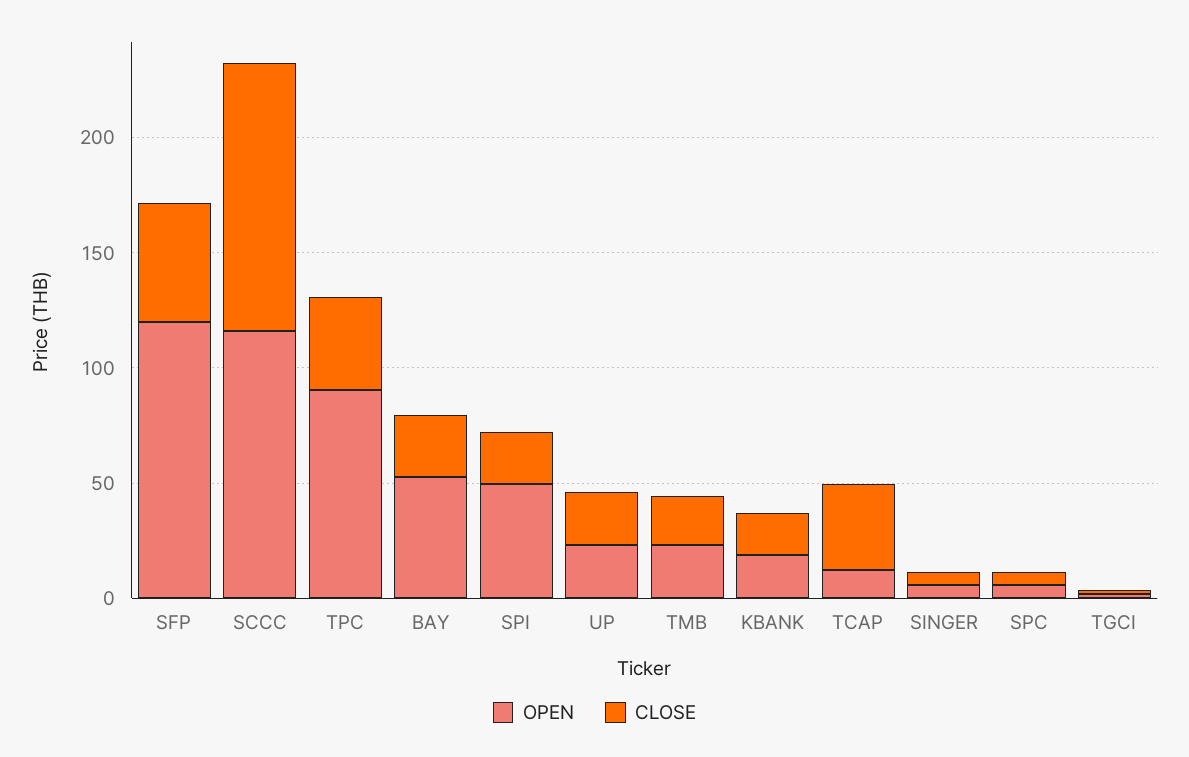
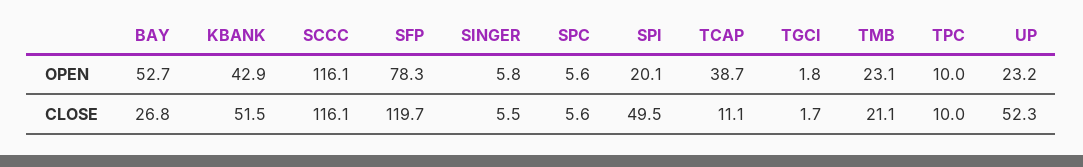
  {
    "OPEN": {
-     "SFP": 120,
+     "SFP": 78.3,
      "SCCC": 116.1,
-     "TPC": 90,
+     "TPC": 10,
      "BAY": 52.7,
-     "SPI": 50,
+     "SPI": 20.1,
      "UP": 23.2,
      "TMB": 23.1,
-     "KBANK": 20,
+     "KBANK": 42.9,
-     "TCAP": 10,
+     "TCAP": 38.7,
      "SINGER": 5.8,
      "SPC": 5.6,
      "TGCI": 1.8
    },
    "CLOSE": {
-     "SFP": 50,
+     "SFP": 119.7,
      "SCCC": 116.1,
-     "TPC": 40,
+     "TPC": 10,
      "BAY": 26.8,
-     "SPI": 20,
+     "SPI": 49.5,
-     "UP": 20,
+     "UP": 52.3,
      "TMB": 21.1,
-     "KBANK": 20,
+     "KBANK": 51.5,
-     "TCAP": 40,
+     "TCAP": 11.1,
      "SINGER": 5.5,
      "SPC": 5.6,
      "TGCI": 1.7
    }
  }

